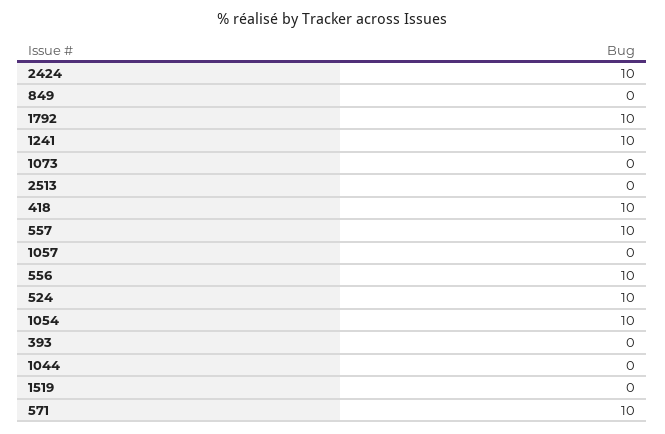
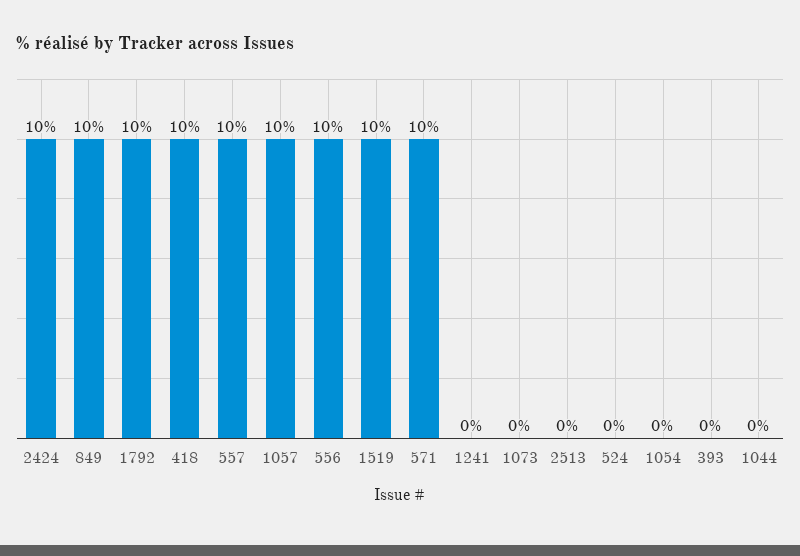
  {
    "2424": 10,
-   "849": 0,
+   "849": 10,
    "1792": 10,
-   "1241": 10,
+   "1241": 0,
    "1073": 0,
    "2513": 0,
    "418": 10,
    "557": 10,
-   "1057": 0,
+   "1057": 10,
    "556": 10,
-   "524": 10,
+   "524": 0,
-   "1054": 10,
+   "1054": 0,
    "393": 0,
    "1044": 0,
-   "1519": 0,
+   "1519": 10,
    "571": 10
  }

